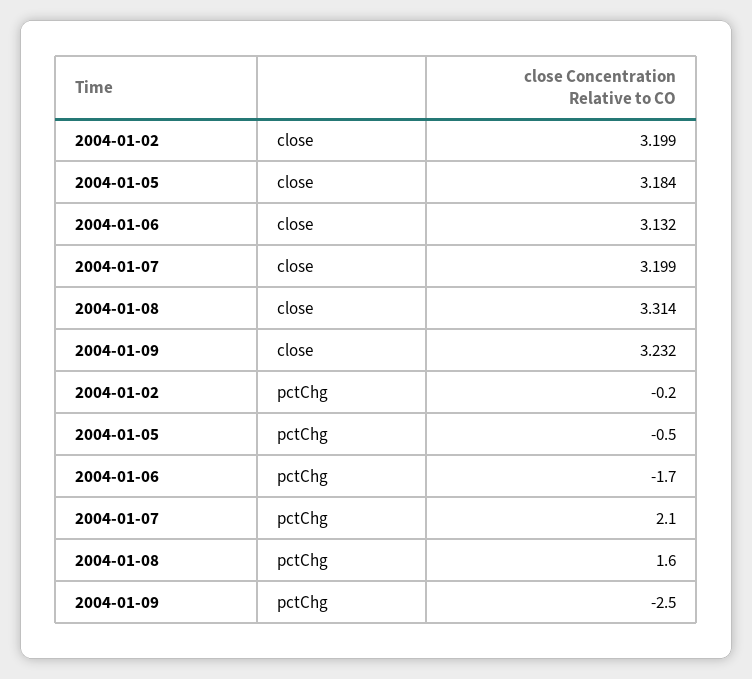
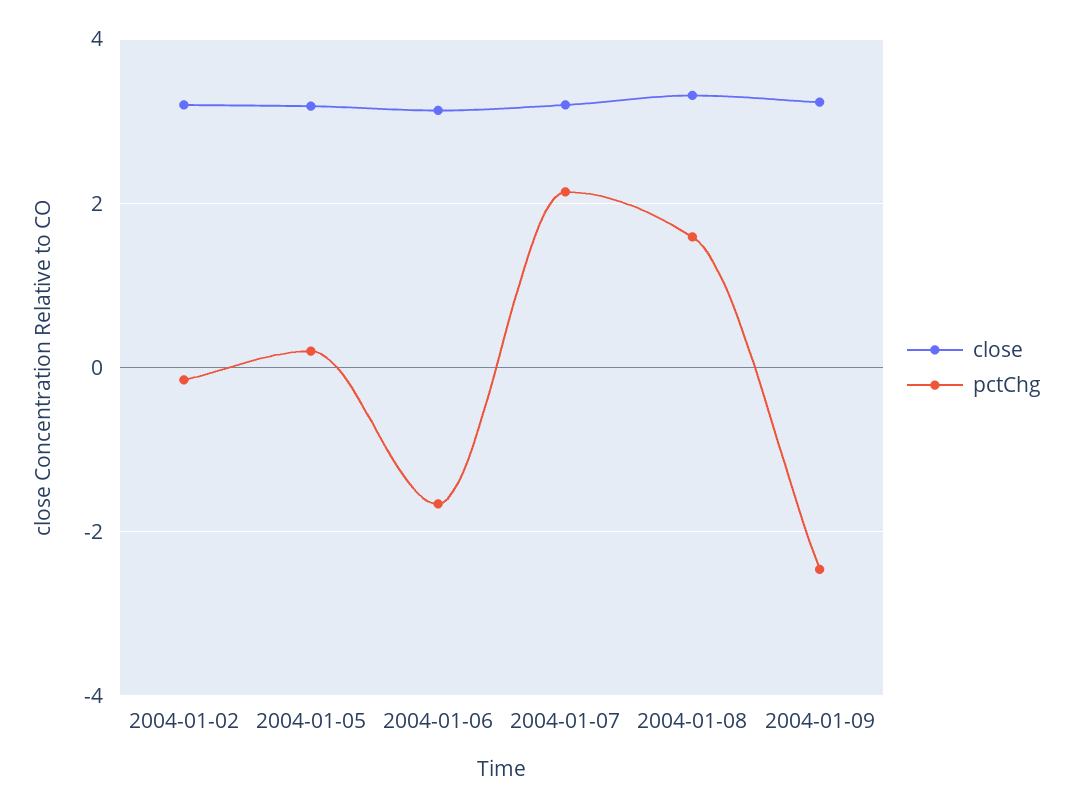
  {
    "close": {
      "2004-01-02": 3.199,
      "2004-01-05": 3.184,
      "2004-01-06": 3.132,
      "2004-01-07": 3.199,
      "2004-01-08": 3.314,
      "2004-01-09": 3.232
    },
    "pctChg": {
      "2004-01-02": -0.2,
-     "2004-01-05": -0.5,
+     "2004-01-05": 0.2,
      "2004-01-06": -1.7,
      "2004-01-07": 2.1,
      "2004-01-08": 1.6,
      "2004-01-09": -2.5
    }
  }

